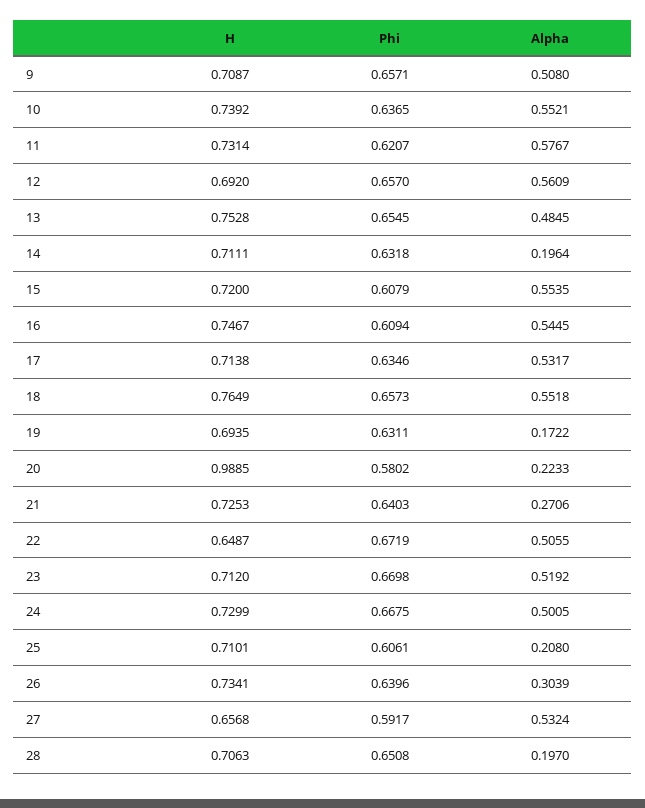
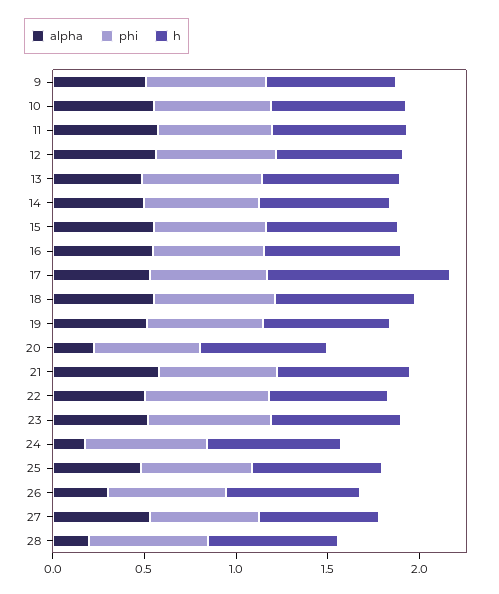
  {
    "H": {
      "9": 0.7087,
      "10": 0.7392,
      "11": 0.7314,
      "12": 0.692,
      "13": 0.7528,
      "14": 0.7111,
      "15": 0.72,
      "16": 0.7467,
-     "17": 0.7138,
+     "17": 1,
      "18": 0.7649,
      "19": 0.6935,
-     "20": 0.9885,
+     "20": 0.7,
      "21": 0.7253,
      "22": 0.6487,
      "23": 0.712,
      "24": 0.7299,
      "25": 0.7101,
      "26": 0.7341,
      "27": 0.6568,
      "28": 0.7063
    },
    "Phi": {
      "9": 0.6571,
      "10": 0.6365,
      "11": 0.6207,
      "12": 0.657,
      "13": 0.6545,
      "14": 0.6318,
      "15": 0.6079,
      "16": 0.6094,
      "17": 0.6346,
      "18": 0.6573,
      "19": 0.6311,
      "20": 0.5802,
      "21": 0.6403,
      "22": 0.6719,
      "23": 0.6698,
      "24": 0.6675,
      "25": 0.6061,
      "26": 0.6396,
      "27": 0.5917,
      "28": 0.6508
    },
    "Alpha": {
      "9": 0.508,
      "10": 0.5521,
      "11": 0.5767,
      "12": 0.5609,
      "13": 0.4845,
-     "14": 0.1964,
+     "14": 0.5,
      "15": 0.5535,
      "16": 0.5445,
      "17": 0.5317,
      "18": 0.5518,
-     "19": 0.1722,
+     "19": 0.5,
      "20": 0.2233,
-     "21": 0.2706,
+     "21": 0.6,
      "22": 0.5055,
      "23": 0.5192,
-     "24": 0.5005,
+     "24": 0.2,
-     "25": 0.208,
+     "25": 0.5,
      "26": 0.3039,
      "27": 0.5324,
      "28": 0.197
    }
  }

